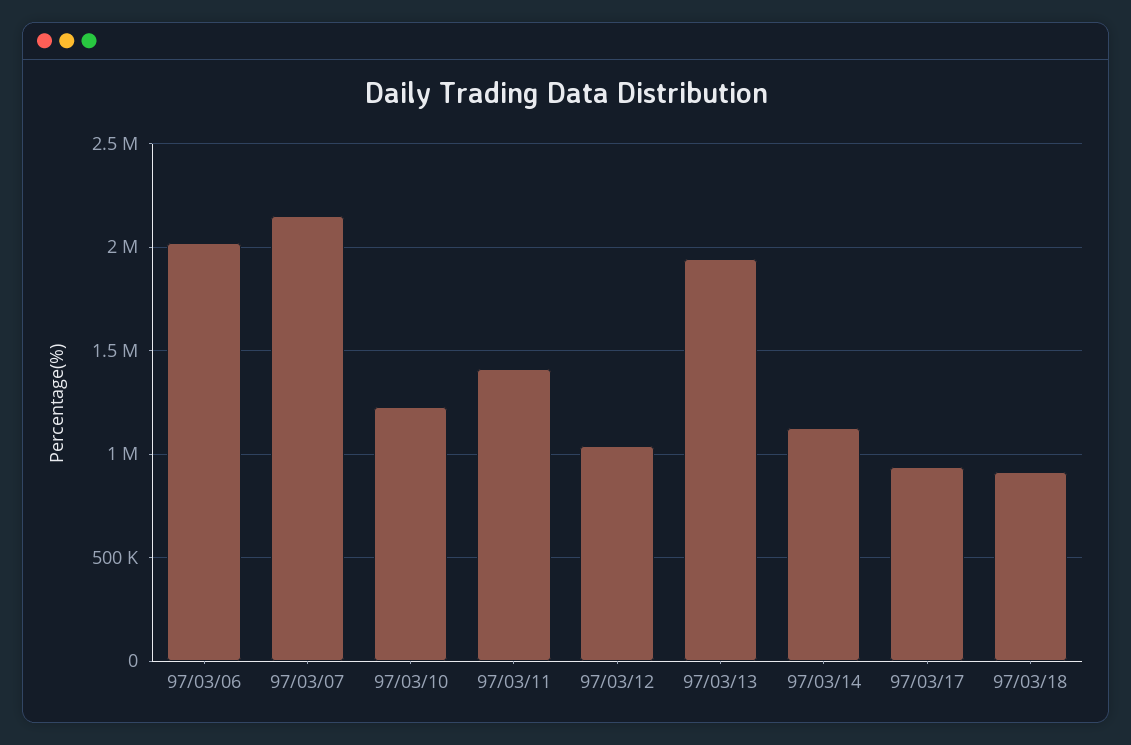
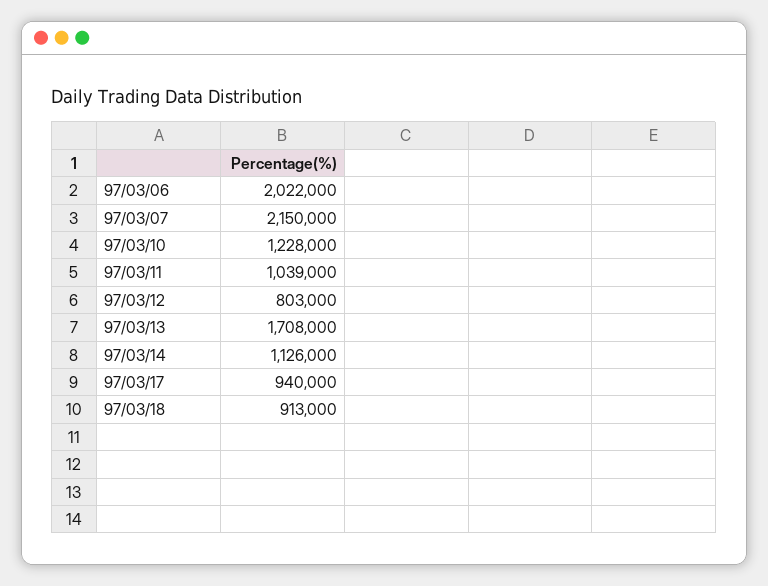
  {
    "97/03/06": 2022000,
    "97/03/07": 2150000,
    "97/03/10": 1228000,
-   "97/03/11": 1400000,
+   "97/03/11": 1039000,
-   "97/03/12": 1050000,
+   "97/03/12": 803000,
-   "97/03/13": 1950000,
+   "97/03/13": 1708000,
    "97/03/14": 1126000,
    "97/03/17": 940000,
    "97/03/18": 913000
  }

